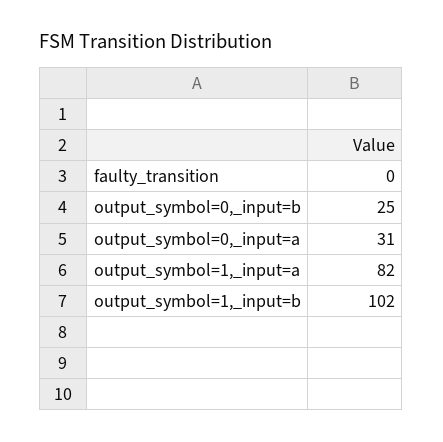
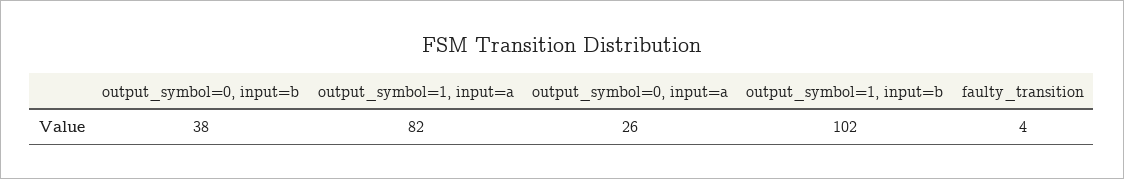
  {
-   "faulty_transition": 0,
+   "faulty_transition": 4,
-   "output_symbol=0,_input=b": 25,
+   "output_symbol=0,_input=b": 38,
-   "output_symbol=0,_input=a": 31,
+   "output_symbol=0,_input=a": 26,
    "output_symbol=1,_input=a": 82,
    "output_symbol=1,_input=b": 102
  }

